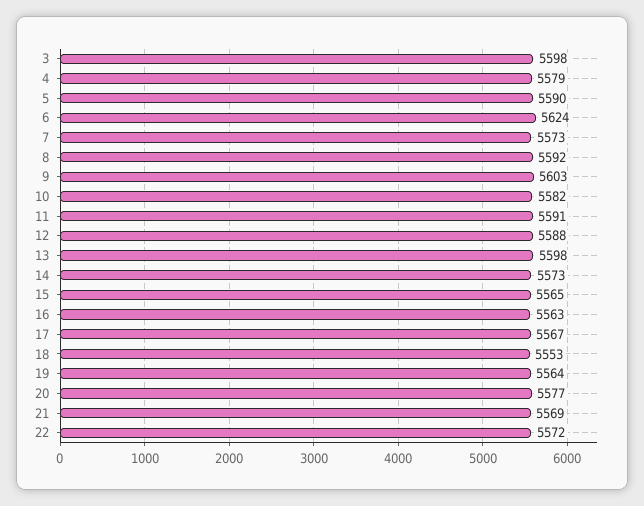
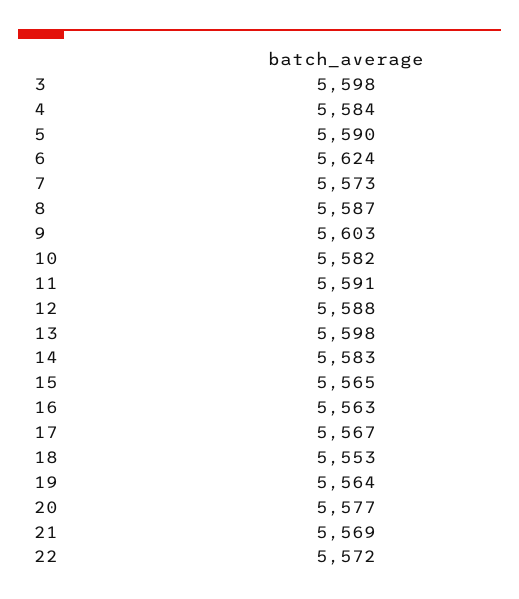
  {
    "3": 5598,
-   "4": 5579,
+   "4": 5584,
    "5": 5590,
    "6": 5624,
    "7": 5573,
-   "8": 5592,
+   "8": 5587,
    "9": 5603,
    "10": 5582,
    "11": 5591,
    "12": 5588,
    "13": 5598,
-   "14": 5573,
+   "14": 5583,
    "15": 5565,
    "16": 5563,
    "17": 5567,
    "18": 5553,
    "19": 5564,
    "20": 5577,
    "21": 5569,
    "22": 5572
  }

